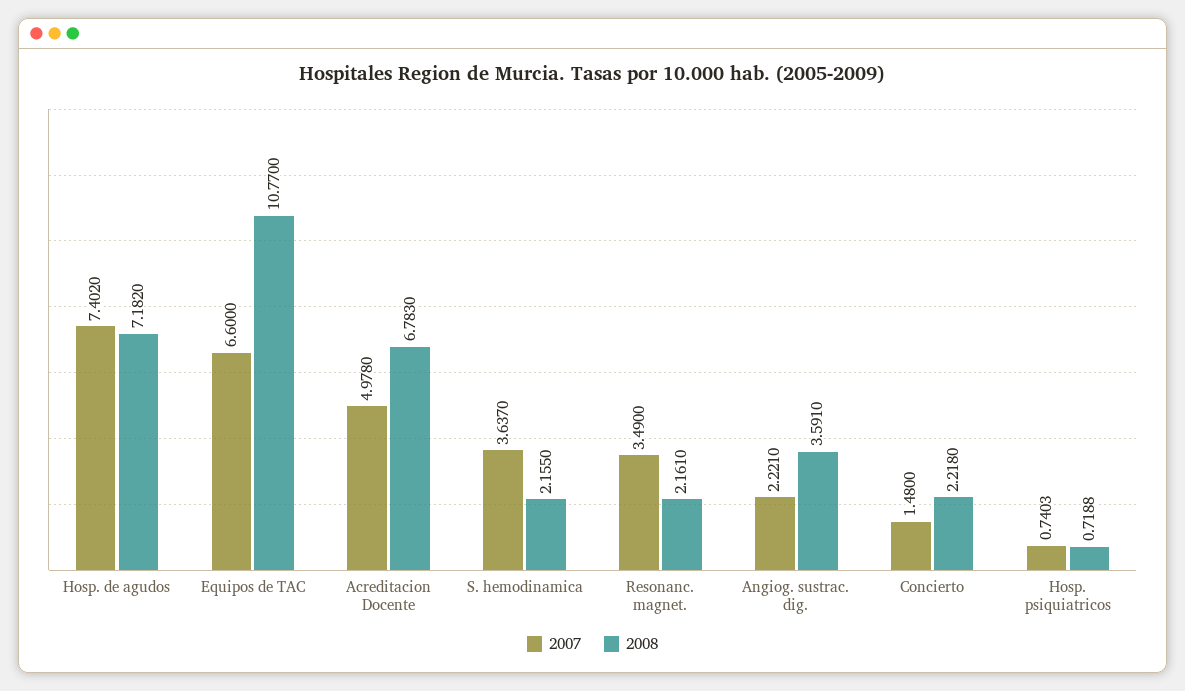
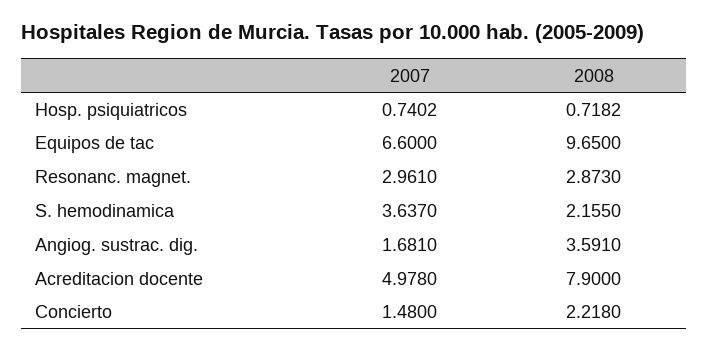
  {
    "2007": {
-     "Hosp. de agudos": 7.402,
      "Equipos de TAC": 6.6,
      "Acreditacion Docente": 4.978,
      "S. hemodinamica": 3.637,
-     "Resonanc. magnet.": 3.49,
+     "Resonanc. magnet.": 2.961,
-     "Angiog. sustrac. dig.": 2.221,
+     "Angiog. sustrac. dig.": 1.681,
      "Concierto": 1.48,
-     "Hosp. psiquiatricos": 0.7403
+     "Hosp. psiquiatricos": 0.7402
    },
    "2008": {
-     "Hosp. de agudos": 7.182,
-     "Equipos de TAC": 10.77,
+     "Equipos de TAC": 9.65,
-     "Acreditacion Docente": 6.783,
+     "Acreditacion Docente": 7.9,
      "S. hemodinamica": 2.155,
-     "Resonanc. magnet.": 2.161,
+     "Resonanc. magnet.": 2.873,
      "Angiog. sustrac. dig.": 3.591,
      "Concierto": 2.218,
-     "Hosp. psiquiatricos": 0.7188
+     "Hosp. psiquiatricos": 0.7182
    }
  }

